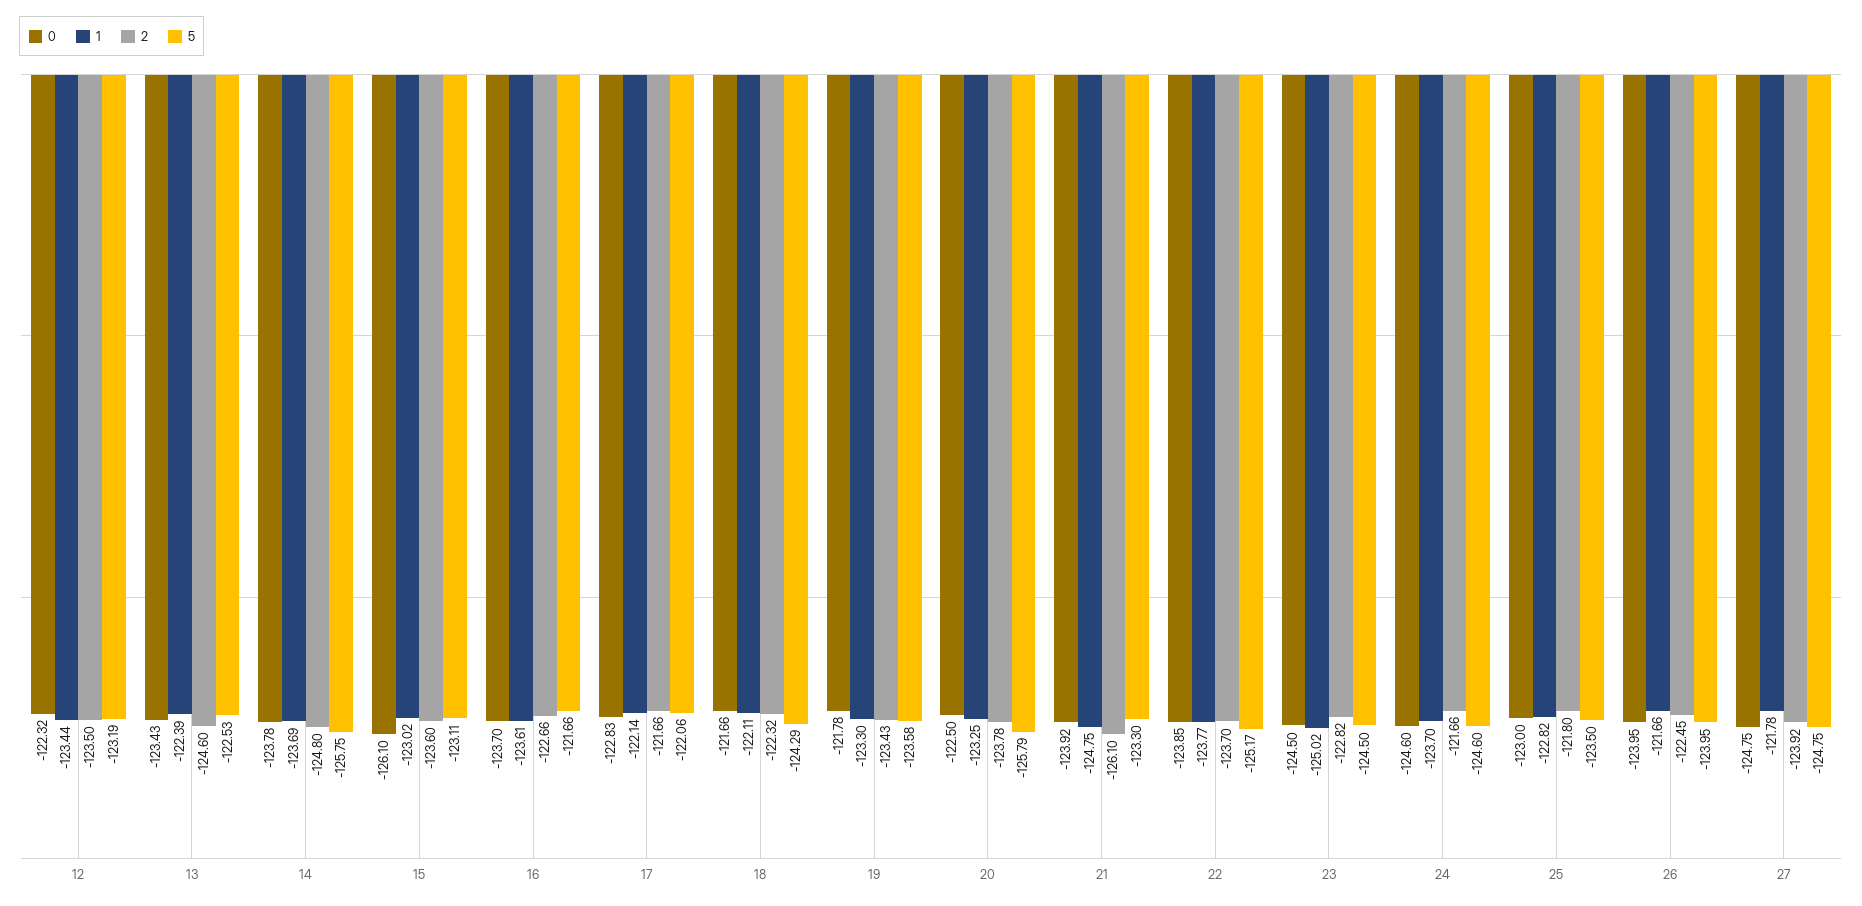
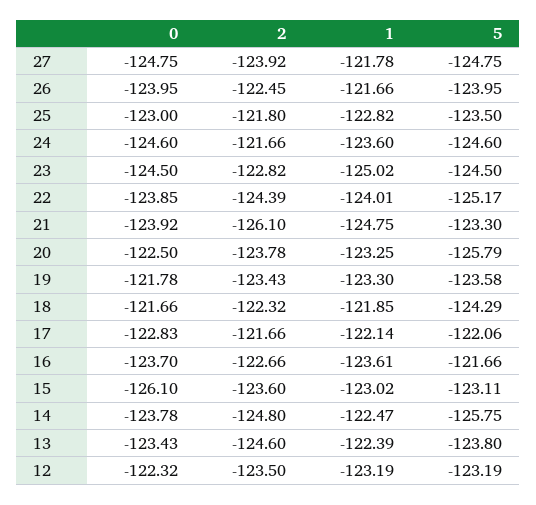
  {
    "0": {
      "12": -122.32,
      "13": -123.43,
      "14": -123.78,
      "15": -126.1,
      "16": -123.7,
      "17": -122.83,
      "18": -121.66,
      "19": -121.78,
      "20": -122.5,
      "21": -123.92,
      "22": -123.85,
      "23": -124.5,
      "24": -124.6,
      "25": -123,
      "26": -123.95,
      "27": -124.75
    },
    "1": {
-     "12": -123.44,
+     "12": -123.19,
      "13": -122.39,
-     "14": -123.69,
+     "14": -122.47,
      "15": -123.02,
      "16": -123.61,
      "17": -122.14,
-     "18": -122.11,
+     "18": -121.85,
      "19": -123.3,
      "20": -123.25,
      "21": -124.75,
-     "22": -123.77,
+     "22": -124.01,
      "23": -125.02,
-     "24": -123.7,
+     "24": -123.6,
      "25": -122.82,
      "26": -121.66,
      "27": -121.78
    },
    "2": {
      "12": -123.5,
      "13": -124.6,
      "14": -124.8,
      "15": -123.6,
      "16": -122.66,
      "17": -121.66,
      "18": -122.32,
      "19": -123.43,
      "20": -123.78,
      "21": -126.1,
-     "22": -123.7,
+     "22": -124.39,
      "23": -122.82,
      "24": -121.66,
      "25": -121.8,
      "26": -122.45,
      "27": -123.92
    },
    "5": {
      "12": -123.19,
-     "13": -122.53,
+     "13": -123.8,
      "14": -125.75,
      "15": -123.11,
      "16": -121.66,
      "17": -122.06,
      "18": -124.29,
      "19": -123.58,
      "20": -125.79,
      "21": -123.3,
      "22": -125.17,
      "23": -124.5,
      "24": -124.6,
      "25": -123.5,
      "26": -123.95,
      "27": -124.75
    }
  }

